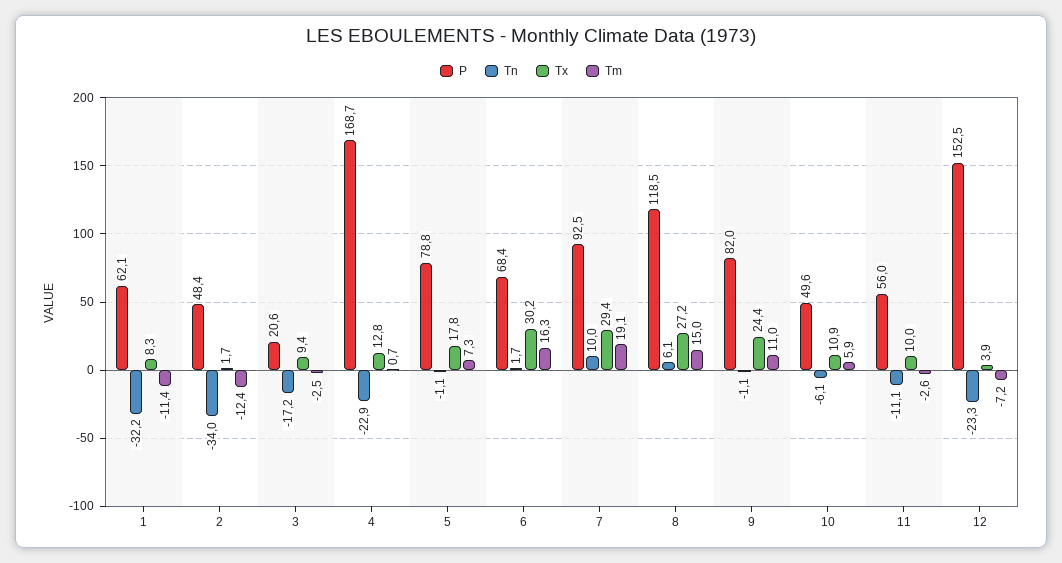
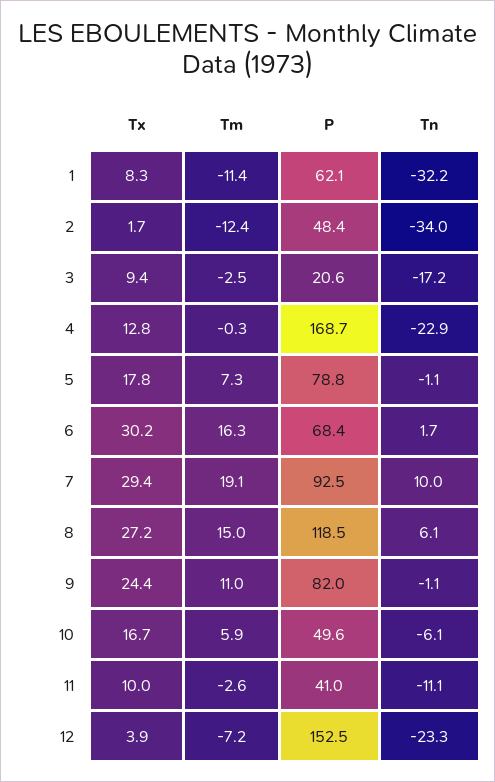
  {
    "P": {
      "1": 62.1,
      "2": 48.4,
      "3": 20.6,
      "4": 168.7,
      "5": 78.8,
      "6": 68.4,
      "7": 92.5,
      "8": 118.5,
      "9": 82,
      "10": 49.6,
-     "11": 56,
+     "11": 41,
      "12": 152.5
    },
    "Tn": {
      "1": -32.2,
      "2": -34,
      "3": -17.2,
      "4": -22.9,
      "5": -1.1,
      "6": 1.7,
      "7": 10,
      "8": 6.1,
      "9": -1.1,
      "10": -6.1,
      "11": -11.1,
      "12": -23.3
    },
    "Tx": {
      "1": 8.3,
      "2": 1.7,
      "3": 9.4,
      "4": 12.8,
      "5": 17.8,
      "6": 30.2,
      "7": 29.4,
      "8": 27.2,
      "9": 24.4,
-     "10": 10.9,
+     "10": 16.7,
      "11": 10,
      "12": 3.9
    },
    "Tm": {
      "1": -11.4,
      "2": -12.4,
      "3": -2.5,
-     "4": 0.7,
+     "4": -0.3,
      "5": 7.3,
      "6": 16.3,
      "7": 19.1,
      "8": 15,
      "9": 11,
      "10": 5.9,
      "11": -2.6,
      "12": -7.2
    }
  }

